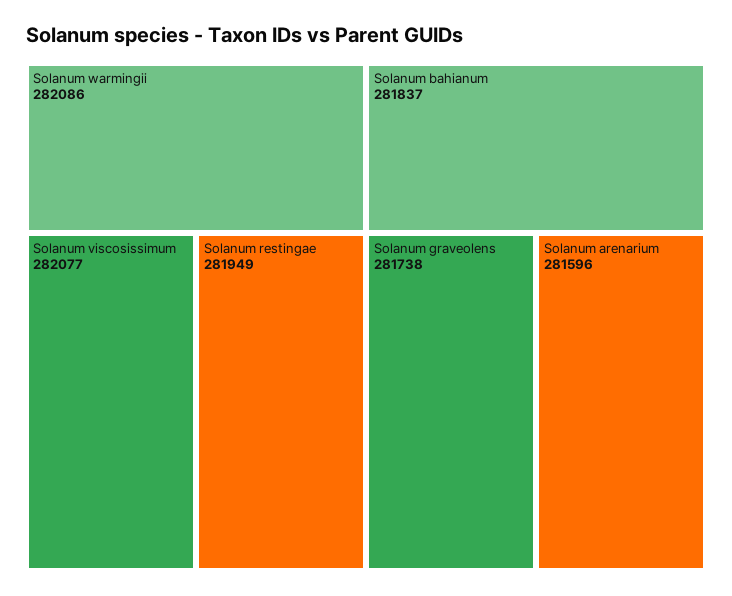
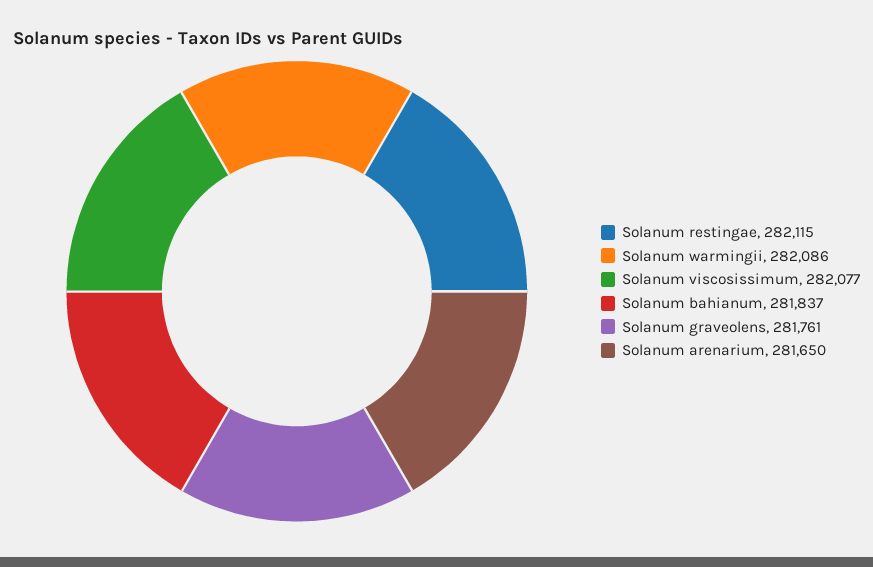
  {
    "Solanum warmingii": 282086,
    "Solanum viscosissimum": 282077,
-   "Solanum restingae": 281949,
+   "Solanum restingae": 282115,
    "Solanum bahianum": 281837,
-   "Solanum graveolens": 281738,
+   "Solanum graveolens": 281761,
-   "Solanum arenarium": 281596
+   "Solanum arenarium": 281650
  }

